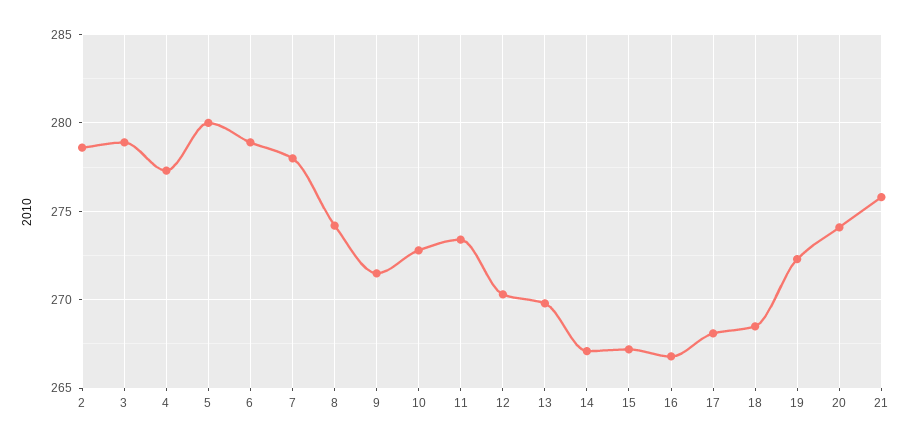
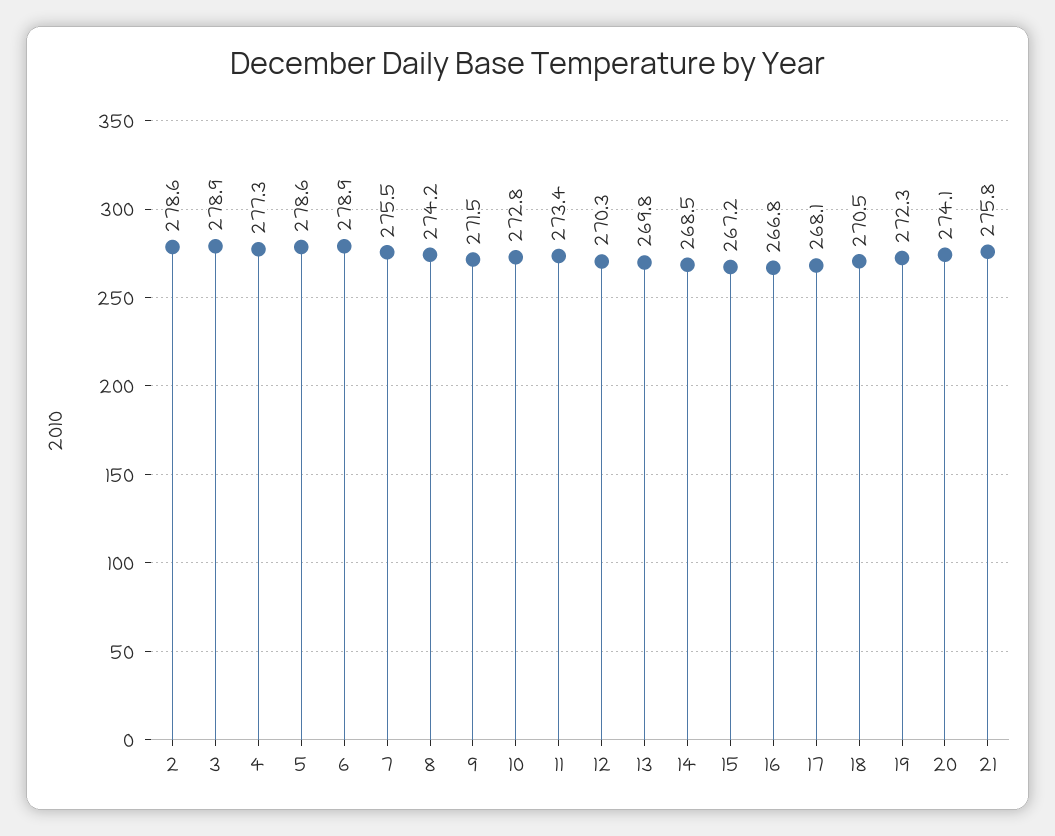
  {
    "2": 278.6,
    "3": 278.9,
    "4": 277.3,
-   "5": 280,
+   "5": 278.6,
    "6": 278.9,
-   "7": 278,
+   "7": 275.5,
    "8": 274.2,
    "9": 271.5,
    "10": 272.8,
    "11": 273.4,
    "12": 270.3,
    "13": 269.8,
-   "14": 267,
+   "14": 268.5,
    "15": 267.2,
    "16": 266.8,
    "17": 268.1,
-   "18": 268.5,
+   "18": 270.5,
    "19": 272.3,
    "20": 274.1,
    "21": 275.8
  }

